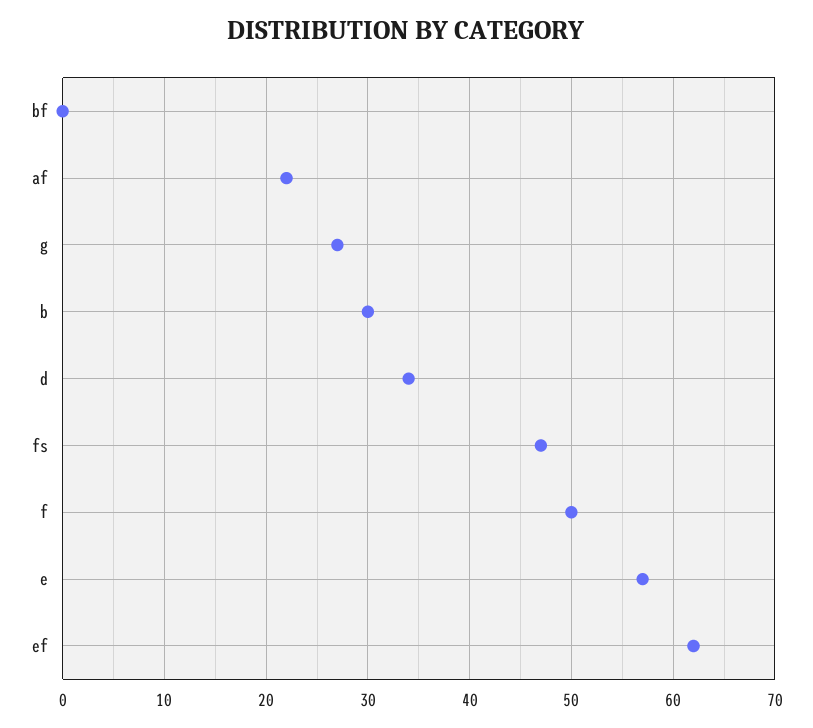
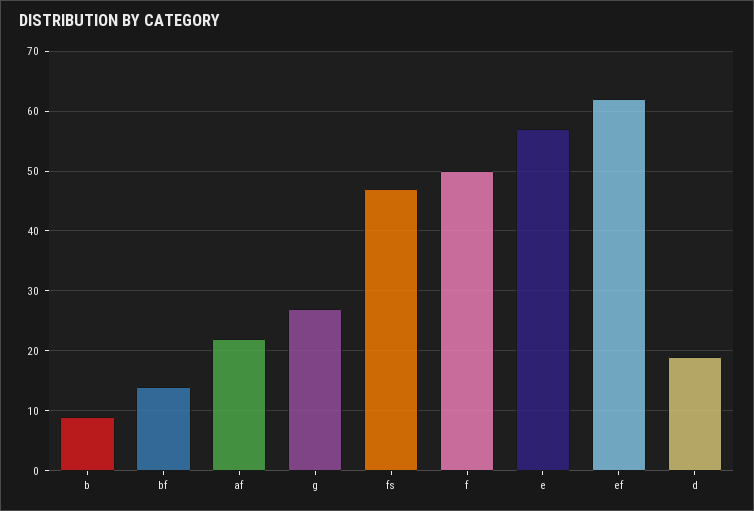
  {
-   "bf": 0,
+   "bf": 15,
    "af": 22,
    "g": 27,
-   "b": 30,
+   "b": 10,
-   "d": 34,
+   "d": 20,
    "fs": 47,
    "f": 50,
    "e": 57,
    "ef": 62
  }

